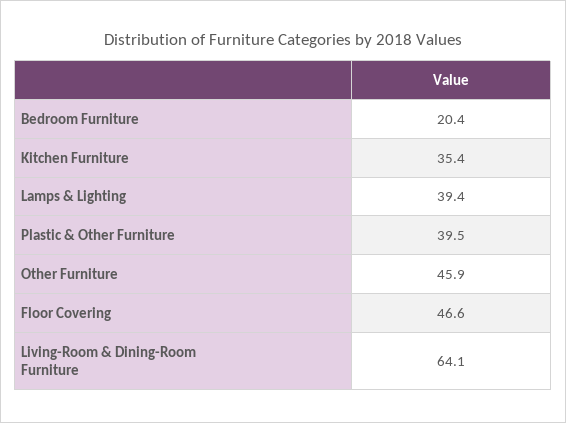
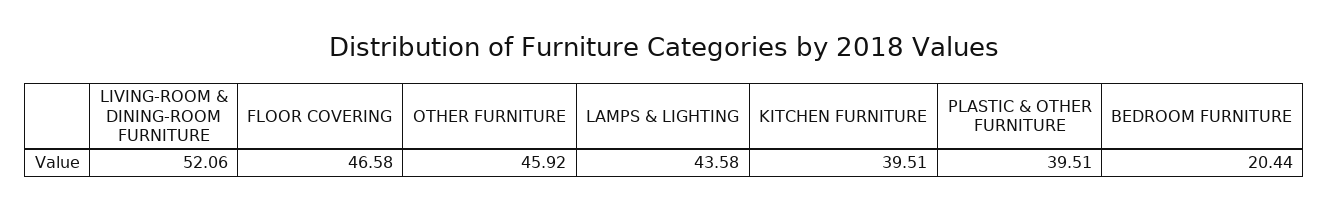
  {
    "Bedroom Furniture": 20.44,
-   "Kitchen Furniture": 35.4,
+   "Kitchen Furniture": 39.51,
-   "Lamps & Lighting": 39.4,
+   "Lamps & Lighting": 43.58,
    "Plastic & Other Furniture": 39.51,
    "Other Furniture": 45.92,
    "Floor Covering": 46.58,
-   "Living-Room & Dining-Room Furniture": 64.1
+   "Living-Room & Dining-Room Furniture": 52.06
  }

